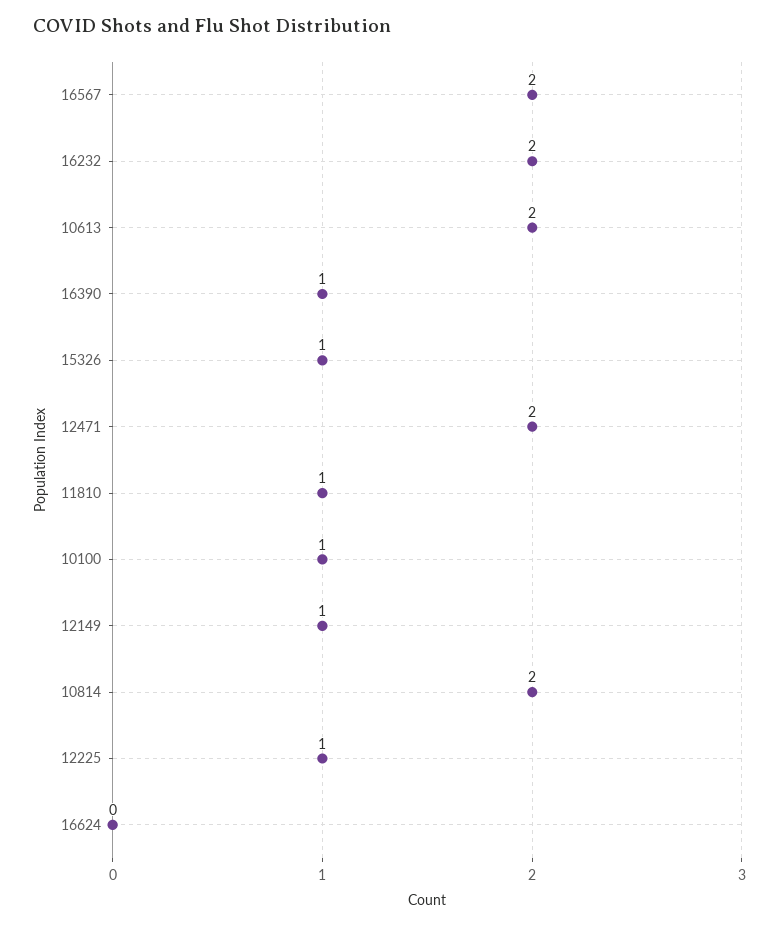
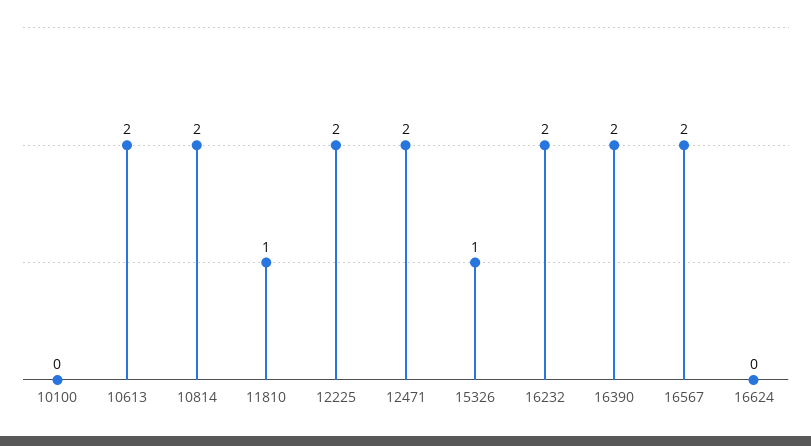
  {
    "16567": 2,
    "16232": 2,
    "10613": 2,
-   "16390": 1,
+   "16390": 2,
    "15326": 1,
    "12471": 2,
    "11810": 1,
-   "10100": 1,
+   "10100": 0,
-   "12149": 1,
    "10814": 2,
-   "12225": 1,
+   "12225": 2,
    "16624": 0
  }

